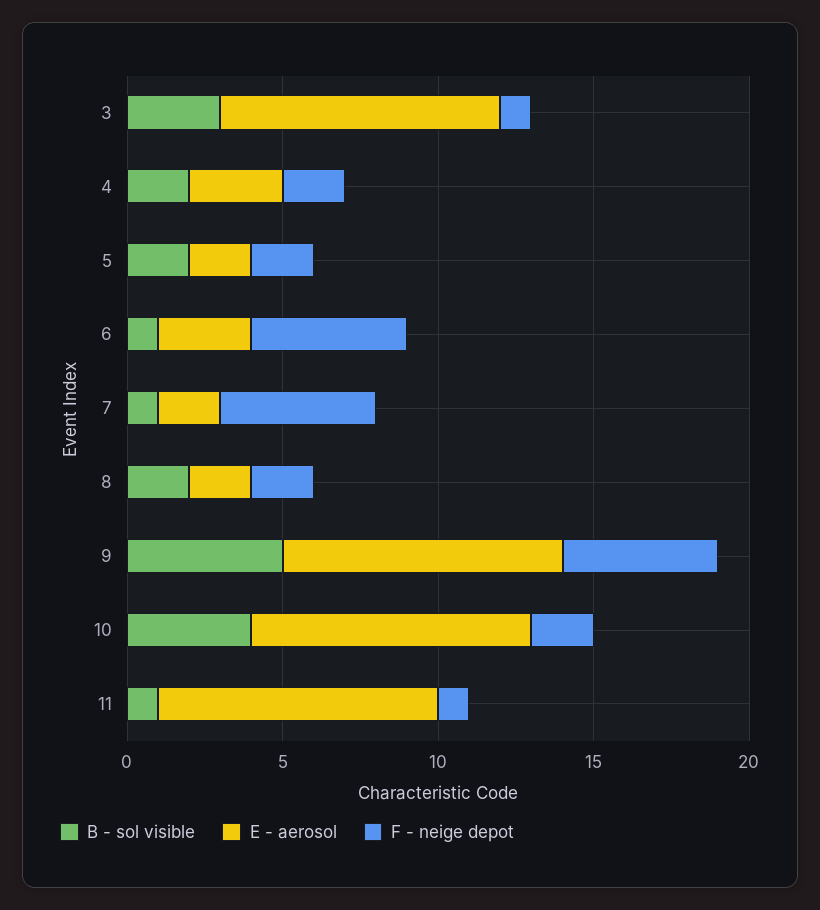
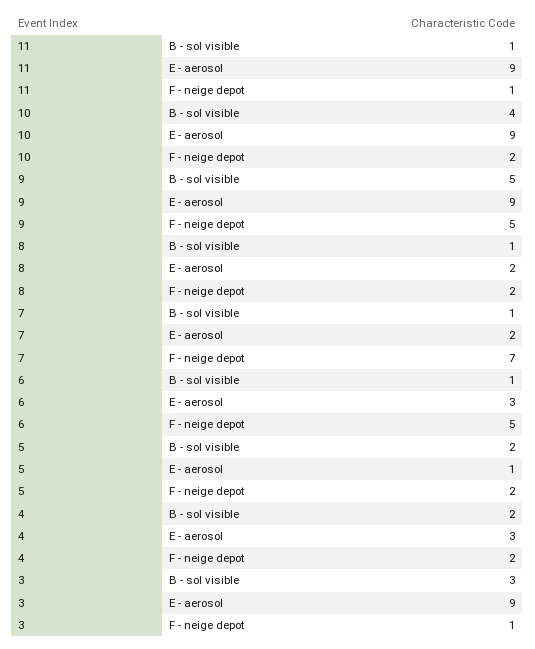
  {
    "B - sol visible": {
      "3": 3,
      "4": 2,
      "5": 2,
      "6": 1,
      "7": 1,
-     "8": 2,
+     "8": 1,
      "9": 5,
      "10": 4,
      "11": 1
    },
    "E - aerosol": {
      "3": 9,
      "4": 3,
-     "5": 2,
+     "5": 1,
      "6": 3,
      "7": 2,
      "8": 2,
      "9": 9,
      "10": 9,
      "11": 9
    },
    "F - neige depot": {
      "3": 1,
      "4": 2,
      "5": 2,
      "6": 5,
-     "7": 5,
+     "7": 7,
      "8": 2,
      "9": 5,
      "10": 2,
      "11": 1
    }
  }

